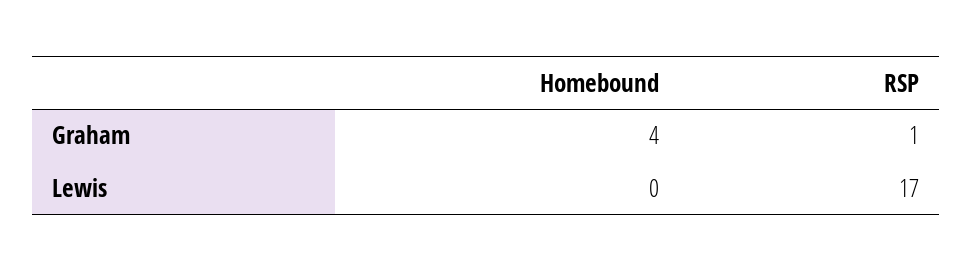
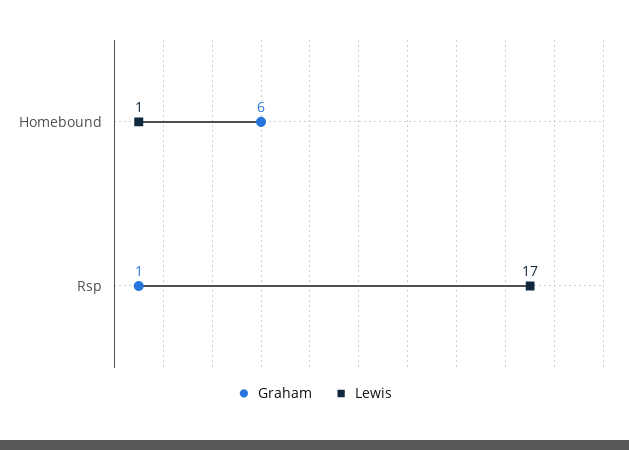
  {
    "Graham": {
-     "Homebound": 4,
+     "Homebound": 6,
      "RSP": 1
    },
    "Lewis": {
-     "Homebound": 0,
+     "Homebound": 1,
      "RSP": 17
    }
  }

